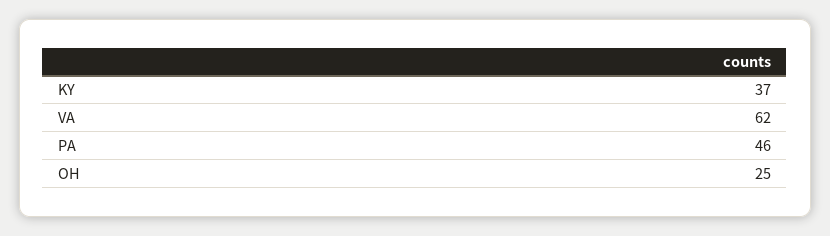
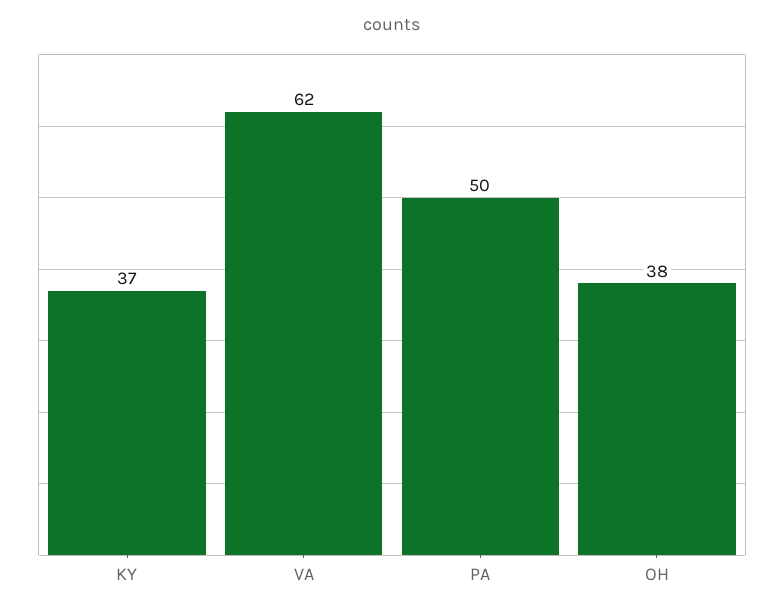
  {
    "KY": 37,
    "VA": 62,
-   "PA": 46,
+   "PA": 50,
-   "OH": 25
+   "OH": 38
  }

